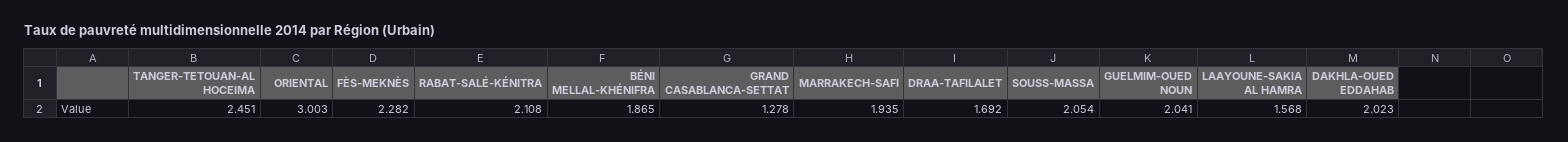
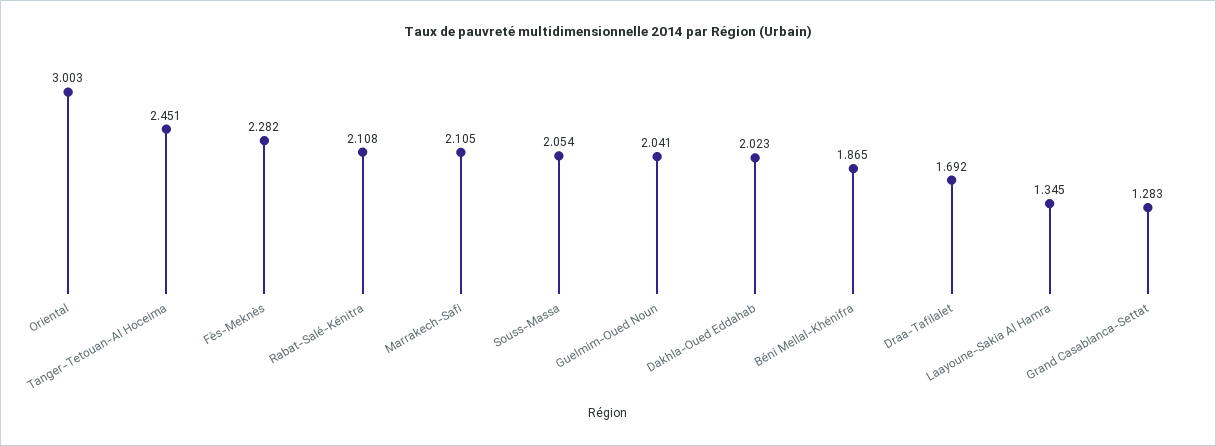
  {
    "TANGER-TETOUAN-AL HOCEIMA": 2.451,
    "ORIENTAL": 3.003,
    "FÈS-MEKNÈS": 2.282,
    "RABAT-SALÉ-KÉNITRA": 2.108,
    "BÉNI MELLAL-KHÉNIFRA": 1.865,
-   "GRAND CASABLANCA-SETTAT": 1.278,
+   "GRAND CASABLANCA-SETTAT": 1.283,
-   "MARRAKECH-SAFI": 1.935,
+   "MARRAKECH-SAFI": 2.105,
    "DRAA-TAFILALET": 1.692,
    "SOUSS-MASSA": 2.054,
    "GUELMIM-OUED NOUN": 2.041,
-   "LAAYOUNE-SAKIA AL HAMRA": 1.568,
+   "LAAYOUNE-SAKIA AL HAMRA": 1.345,
    "DAKHLA-OUED EDDAHAB": 2.023
  }

